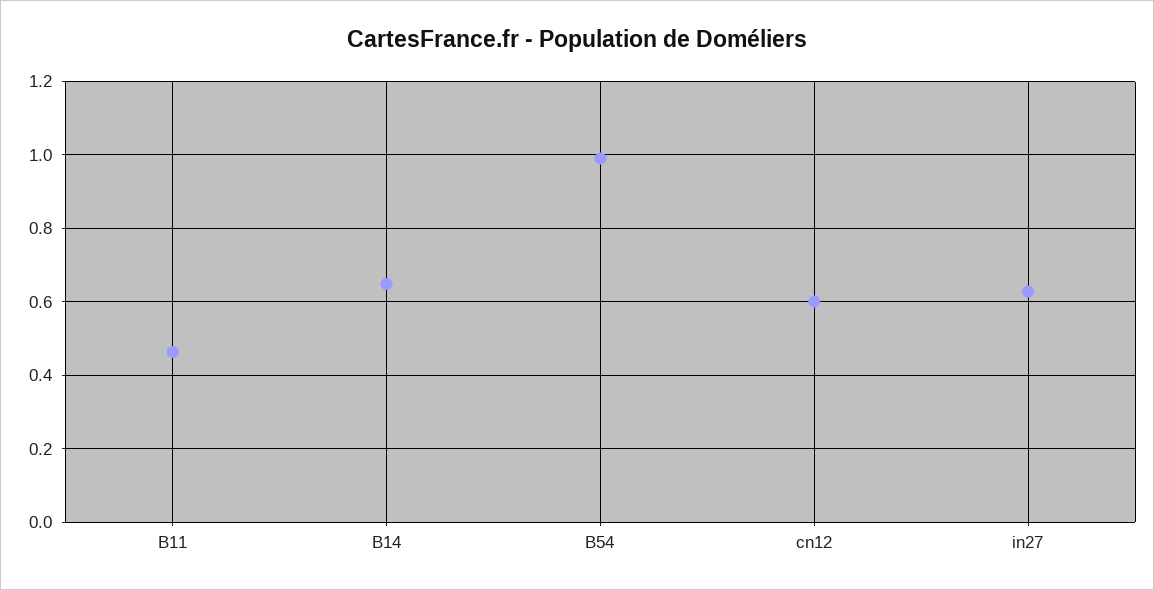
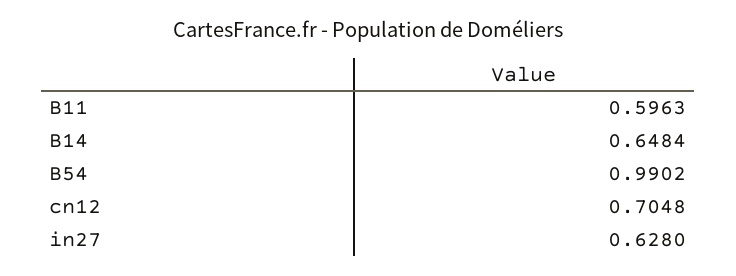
  {
-   "B11": 0.46,
+   "B11": 0.5963,
    "B14": 0.6484,
    "B54": 0.9902,
-   "cn12": 0.6,
+   "cn12": 0.7048,
    "in27": 0.628
  }

